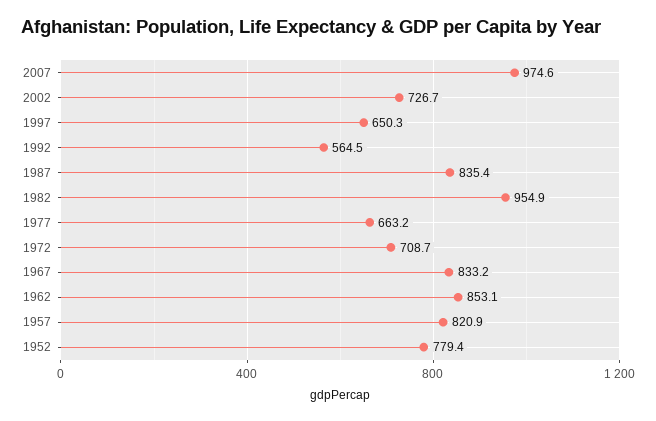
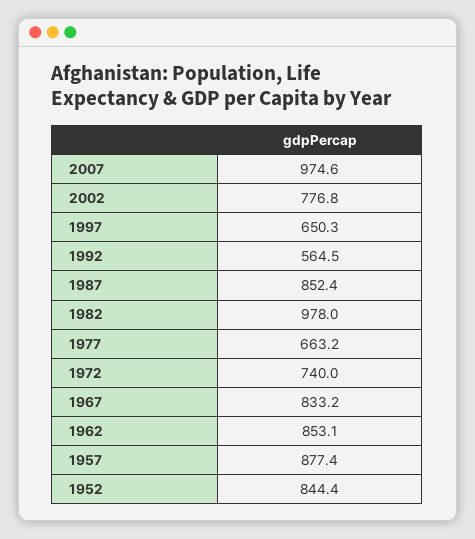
  {
    "2007": 974.6,
-   "2002": 726.7,
+   "2002": 776.8,
    "1997": 650.3,
    "1992": 564.5,
-   "1987": 835.4,
+   "1987": 852.4,
-   "1982": 954.9,
+   "1982": 978,
    "1977": 663.2,
-   "1972": 708.7,
+   "1972": 740,
    "1967": 833.2,
    "1962": 853.1,
-   "1957": 820.9,
+   "1957": 877.4,
-   "1952": 779.4
+   "1952": 844.4
  }

